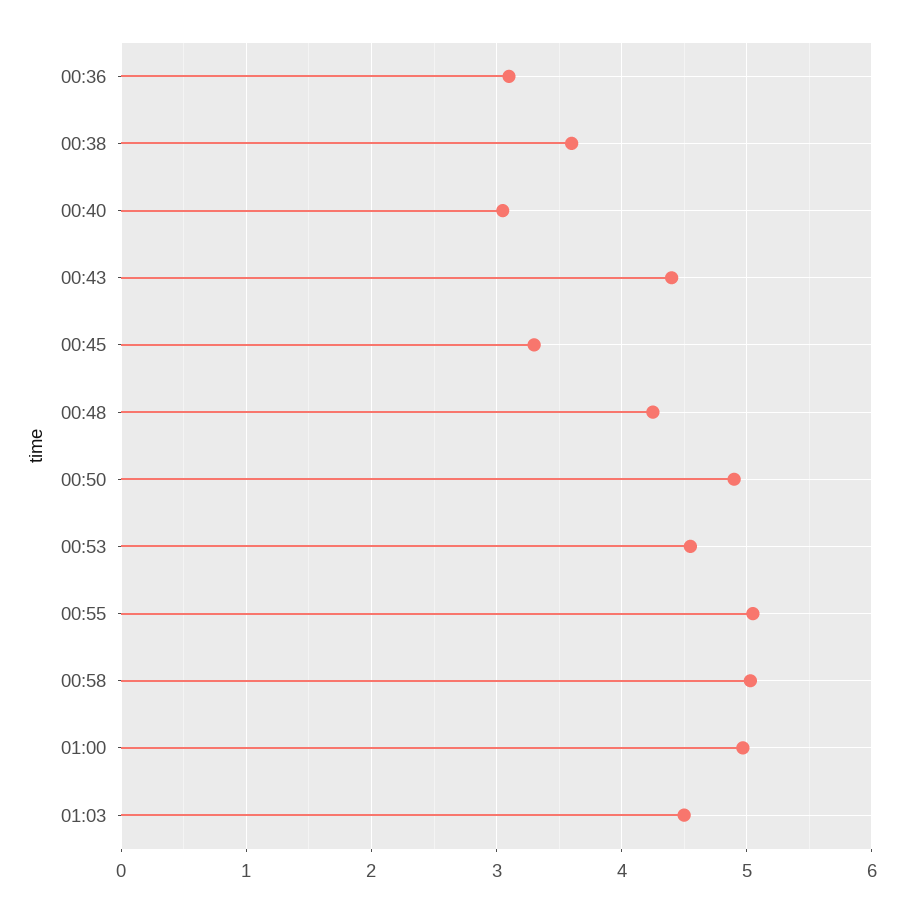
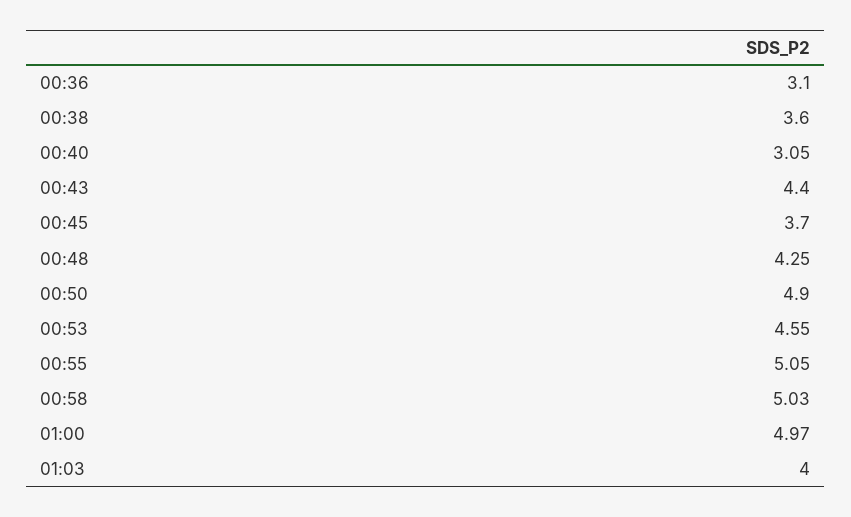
  {
    "00:36": 3.1,
    "00:38": 3.6,
    "00:40": 3.05,
    "00:43": 4.4,
-   "00:45": 3.3,
+   "00:45": 3.7,
    "00:48": 4.25,
    "00:50": 4.9,
    "00:53": 4.55,
    "00:55": 5.05,
    "00:58": 5.03,
    "01:00": 4.97,
-   "01:03": 4.5
+   "01:03": 4
  }

